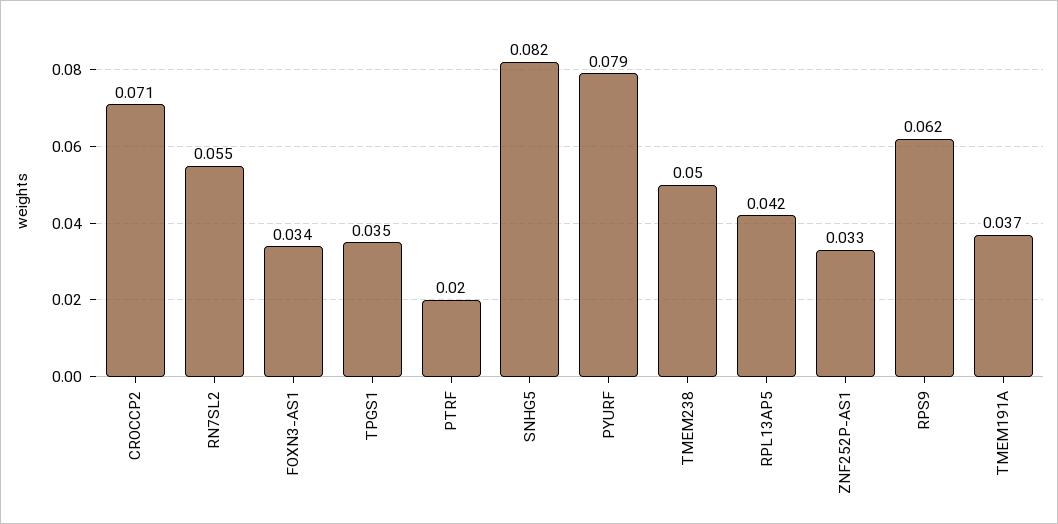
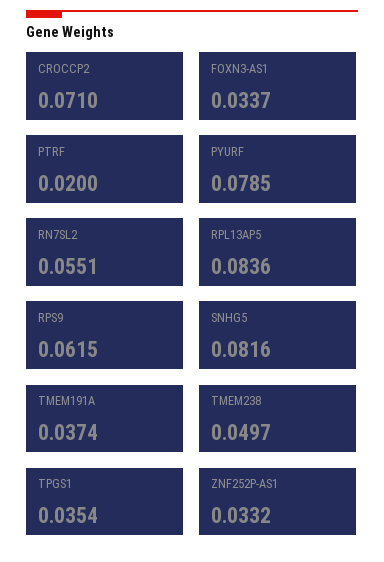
  {
    "CROCCP2": 0.071,
    "RN7SL2": 0.0551,
    "FOXN3-AS1": 0.0337,
    "TPGS1": 0.0354,
    "PTRF": 0.02,
    "SNHG5": 0.0816,
    "PYURF": 0.0785,
    "TMEM238": 0.0497,
-   "RPL13AP5": 0.042,
+   "RPL13AP5": 0.0836,
    "ZNF252P-AS1": 0.0332,
    "RPS9": 0.0615,
    "TMEM191A": 0.0374
  }

